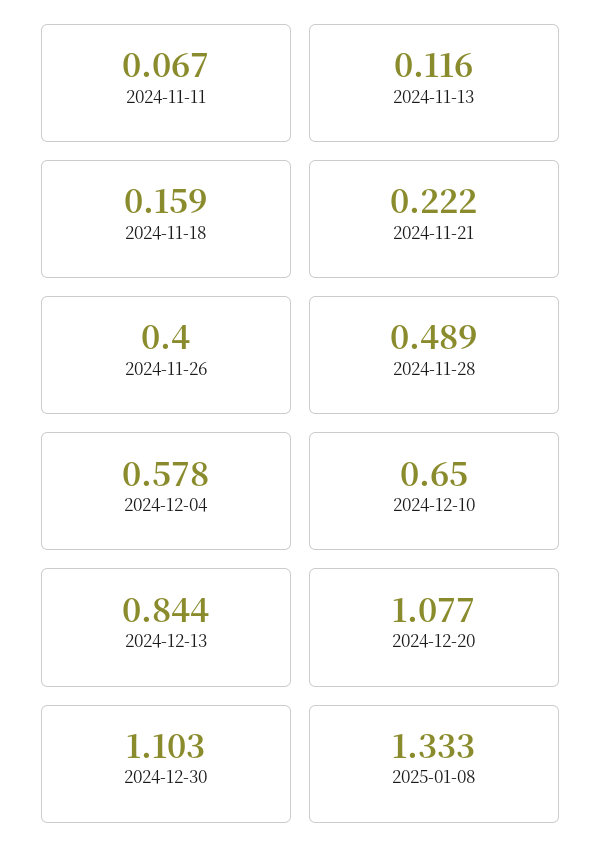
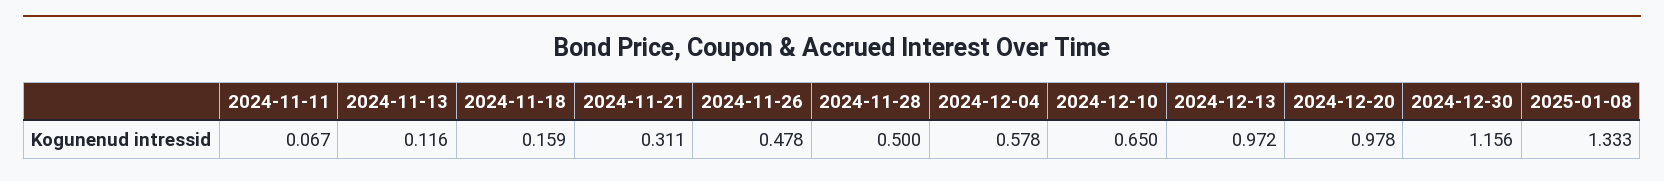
  {
    "2024-11-11": 0.067,
    "2024-11-13": 0.116,
    "2024-11-18": 0.159,
-   "2024-11-21": 0.222,
+   "2024-11-21": 0.311,
-   "2024-11-26": 0.4,
+   "2024-11-26": 0.478,
-   "2024-11-28": 0.489,
+   "2024-11-28": 0.5,
    "2024-12-04": 0.578,
    "2024-12-10": 0.65,
-   "2024-12-13": 0.844,
+   "2024-12-13": 0.972,
-   "2024-12-20": 1.077,
+   "2024-12-20": 0.978,
-   "2024-12-30": 1.103,
+   "2024-12-30": 1.156,
    "2025-01-08": 1.333
  }

